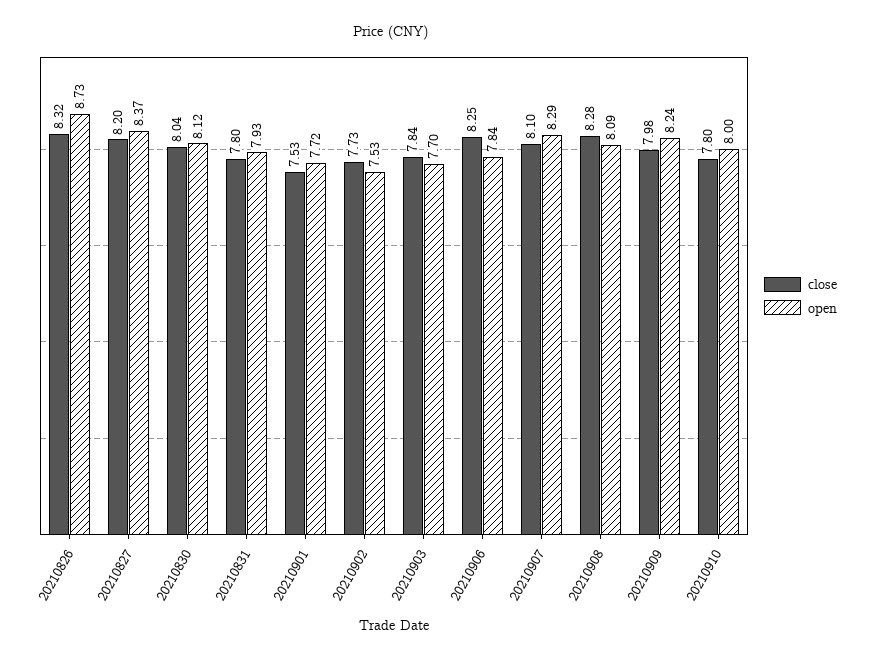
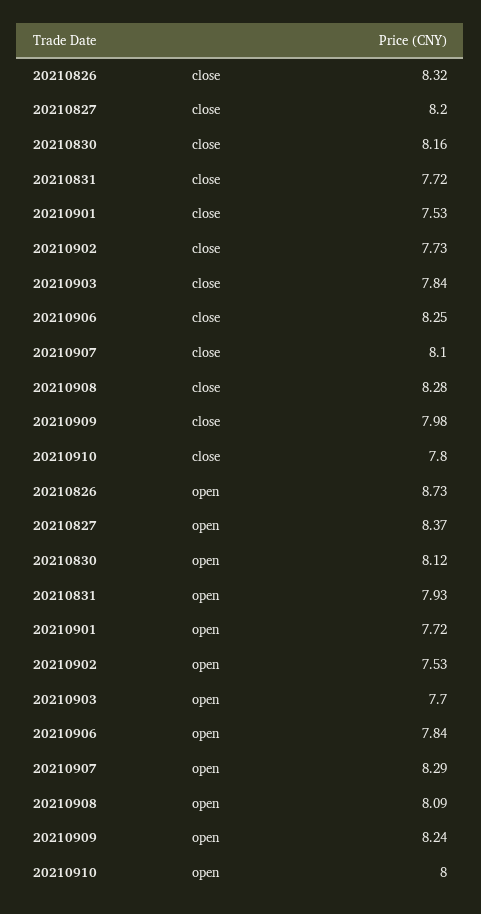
  {
    "close": {
      "20210826": 8.32,
      "20210827": 8.2,
-     "20210830": 8.04,
+     "20210830": 8.16,
-     "20210831": 7.8,
+     "20210831": 7.72,
      "20210901": 7.53,
      "20210902": 7.73,
      "20210903": 7.84,
      "20210906": 8.25,
      "20210907": 8.1,
      "20210908": 8.28,
      "20210909": 7.98,
      "20210910": 7.8
    },
    "open": {
      "20210826": 8.73,
      "20210827": 8.37,
      "20210830": 8.12,
      "20210831": 7.93,
      "20210901": 7.72,
      "20210902": 7.53,
      "20210903": 7.7,
      "20210906": 7.84,
      "20210907": 8.29,
      "20210908": 8.09,
      "20210909": 8.24,
      "20210910": 8
    }
  }

